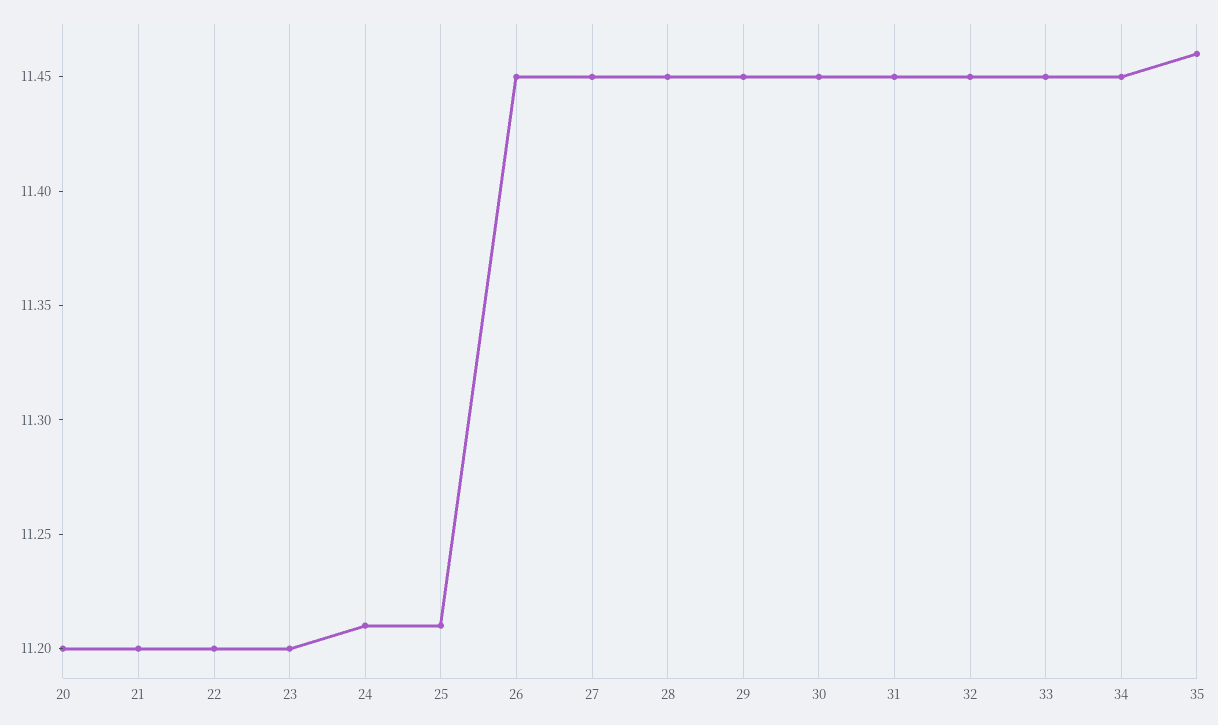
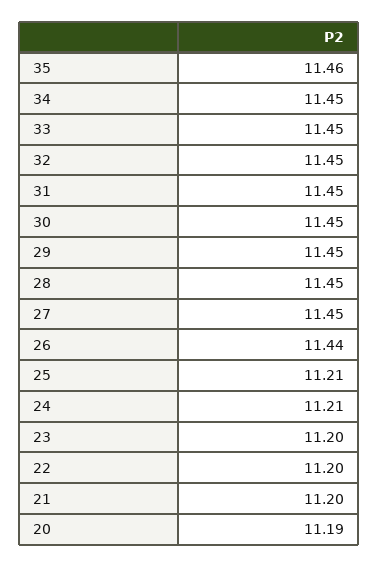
  {
-   "20": 11.2,
+   "20": 11.19,
    "21": 11.2,
    "22": 11.2,
    "23": 11.2,
    "24": 11.21,
    "25": 11.21,
-   "26": 11.45,
+   "26": 11.44,
    "27": 11.45,
    "28": 11.45,
    "29": 11.45,
    "30": 11.45,
    "31": 11.45,
    "32": 11.45,
    "33": 11.45,
    "34": 11.45,
    "35": 11.46
  }

